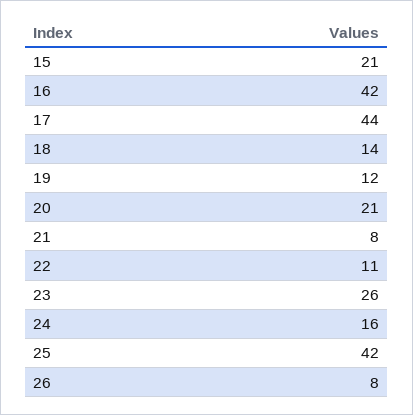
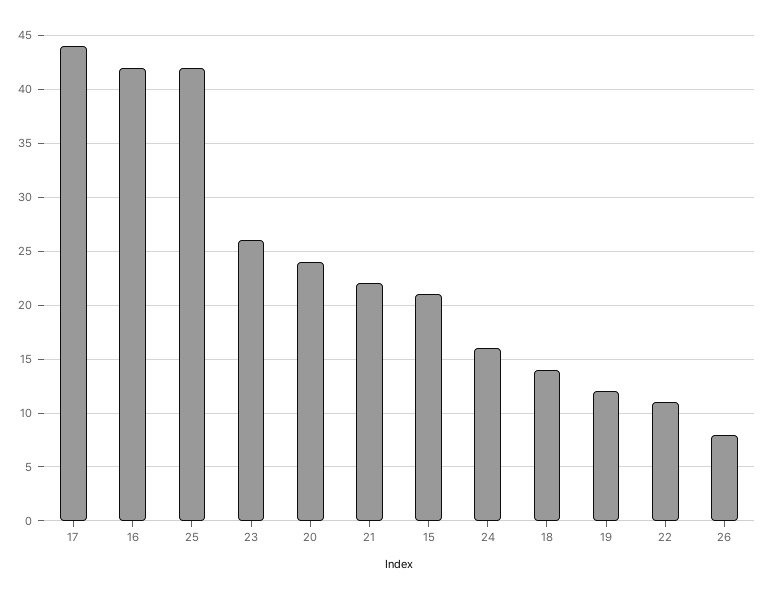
  {
    "15": 21,
    "16": 42,
    "17": 44,
    "18": 14,
    "19": 12,
-   "20": 21,
+   "20": 24,
-   "21": 8,
+   "21": 22,
    "22": 11,
    "23": 26,
    "24": 16,
    "25": 42,
    "26": 8
  }

